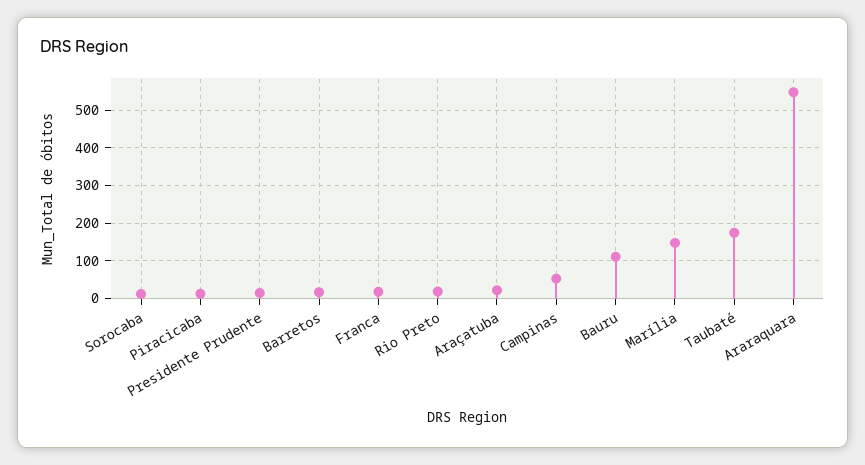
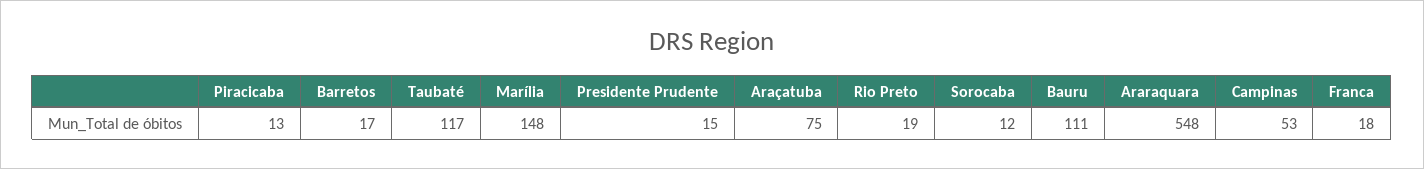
  {
    "Sorocaba": 12,
    "Piracicaba": 13,
    "Presidente Prudente": 15,
    "Barretos": 17,
    "Franca": 18,
    "Rio Preto": 19,
-   "Araçatuba": 20,
+   "Araçatuba": 75,
    "Campinas": 53,
    "Bauru": 111,
    "Marília": 148,
-   "Taubaté": 180,
+   "Taubaté": 117,
    "Araraquara": 548
  }

